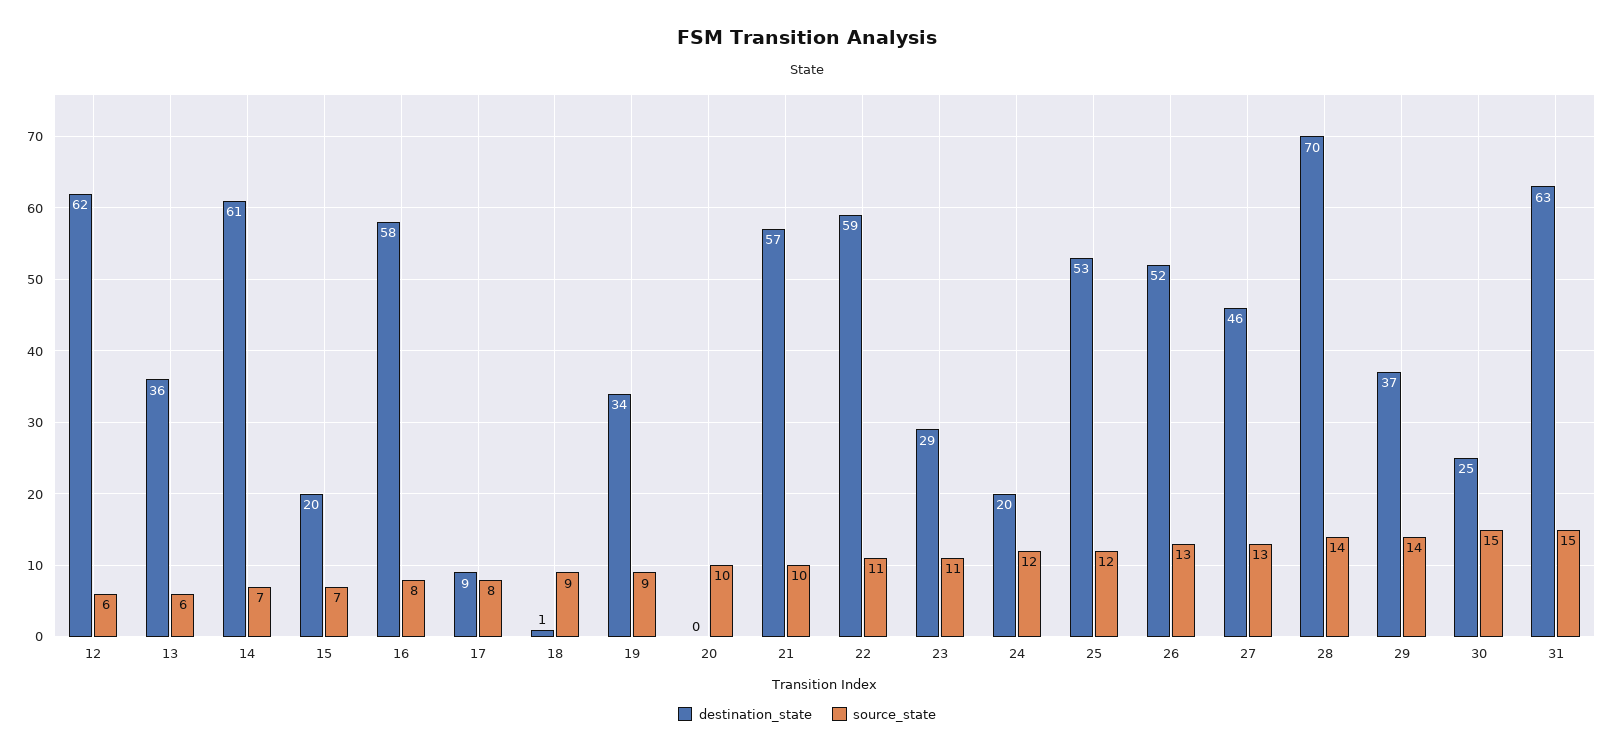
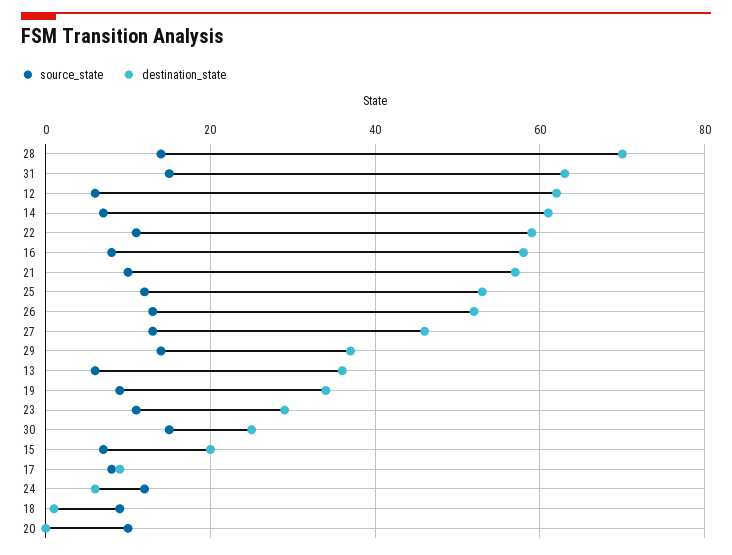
  {
    "destination_state": {
      "12": 62,
      "13": 36,
      "14": 61,
      "15": 20,
      "16": 58,
      "17": 9,
      "18": 1,
      "19": 34,
      "20": 0,
      "21": 57,
      "22": 59,
      "23": 29,
-     "24": 20,
+     "24": 5,
      "25": 53,
      "26": 52,
      "27": 46,
      "28": 70,
      "29": 37,
      "30": 25,
      "31": 63
    },
    "source_state": {
      "12": 6,
      "13": 6,
      "14": 7,
      "15": 7,
      "16": 8,
      "17": 8,
      "18": 9,
      "19": 9,
      "20": 10,
      "21": 10,
      "22": 11,
      "23": 11,
      "24": 12,
      "25": 12,
      "26": 13,
      "27": 13,
      "28": 14,
      "29": 14,
      "30": 15,
      "31": 15
    }
  }

